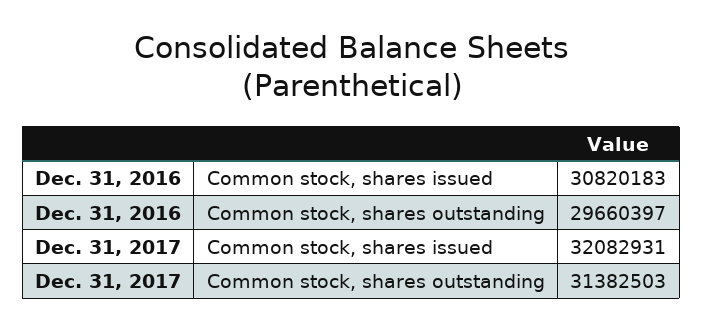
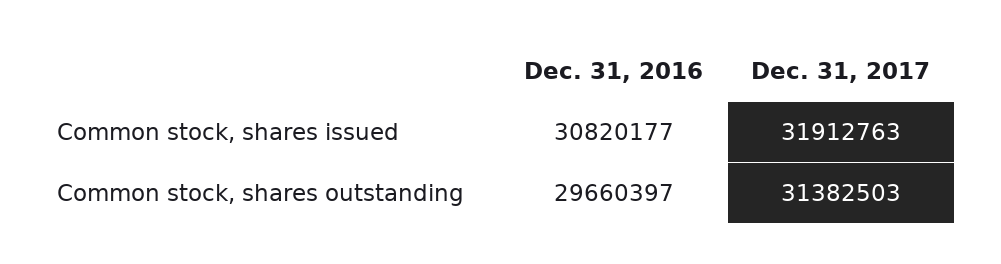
  {
    "Dec. 31, 2016": {
-     "Common stock, shares issued": 30820183,
+     "Common stock, shares issued": 30820177,
      "Common stock, shares outstanding": 29660397
    },
    "Dec. 31, 2017": {
-     "Common stock, shares issued": 32082931,
+     "Common stock, shares issued": 31912763,
      "Common stock, shares outstanding": 31382503
    }
  }

